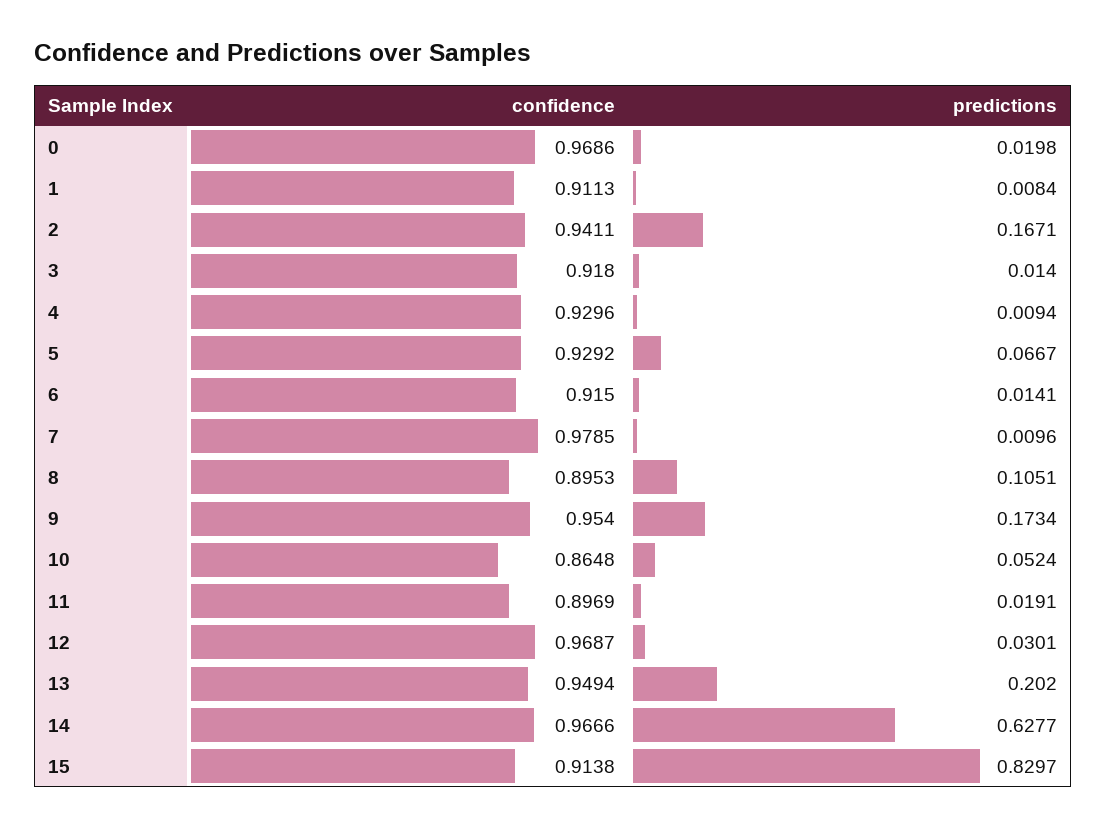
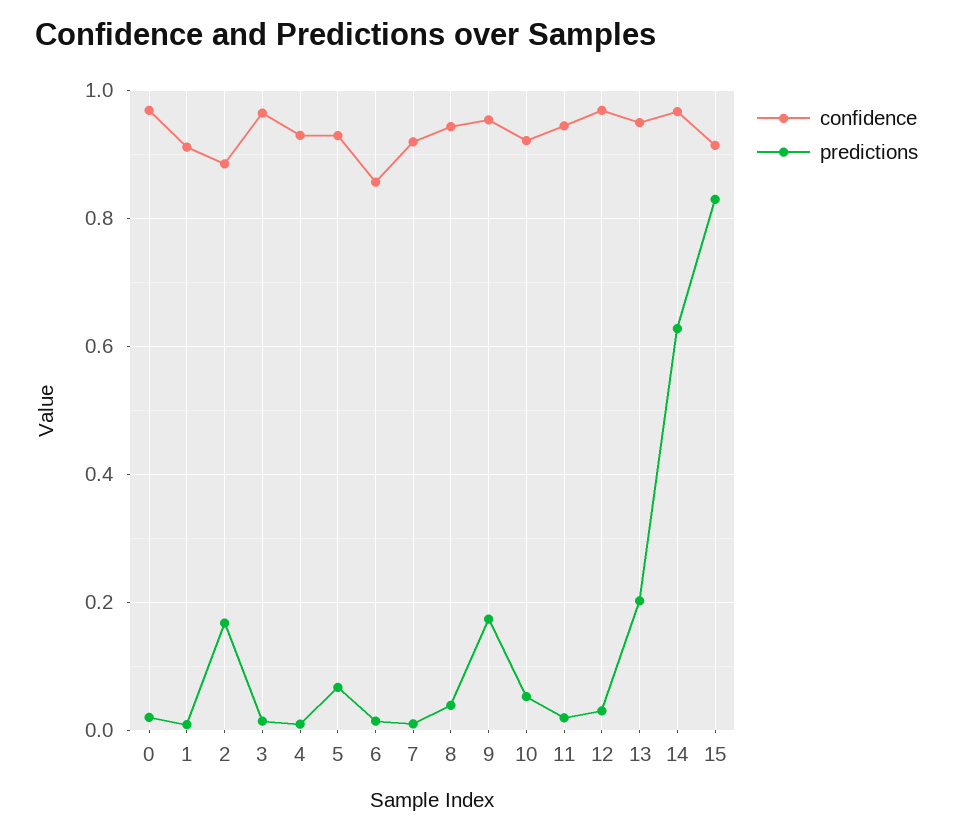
  {
    "confidence": {
      "0": 0.9686,
      "1": 0.9113,
-     "2": 0.9411,
+     "2": 0.88,
-     "3": 0.918,
+     "3": 0.96,
      "4": 0.9296,
      "5": 0.9292,
-     "6": 0.915,
+     "6": 0.86,
-     "7": 0.9785,
+     "7": 0.92,
-     "8": 0.8953,
+     "8": 0.94,
      "9": 0.954,
-     "10": 0.8648,
+     "10": 0.92,
-     "11": 0.8969,
+     "11": 0.94,
      "12": 0.9687,
      "13": 0.9494,
      "14": 0.9666,
      "15": 0.9138
    },
    "predictions": {
      "0": 0.0198,
      "1": 0.0084,
      "2": 0.1671,
      "3": 0.014,
      "4": 0.0094,
      "5": 0.0667,
      "6": 0.0141,
      "7": 0.0096,
-     "8": 0.1051,
+     "8": 0.04,
      "9": 0.1734,
      "10": 0.0524,
      "11": 0.0191,
      "12": 0.0301,
      "13": 0.202,
      "14": 0.6277,
      "15": 0.8297
    }
  }

